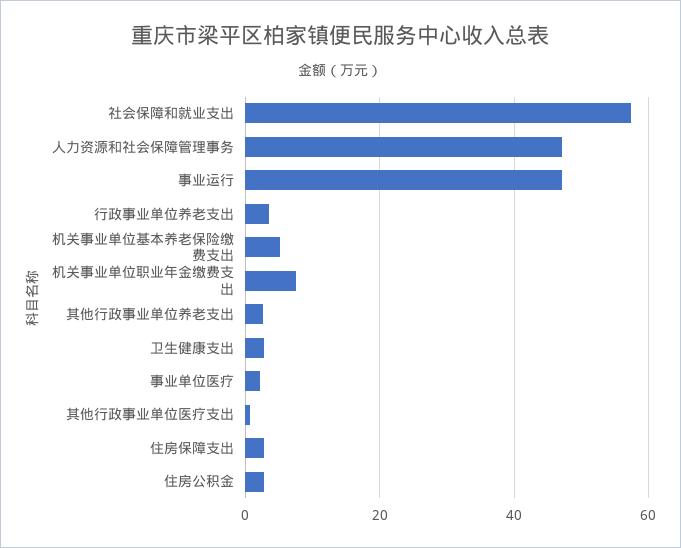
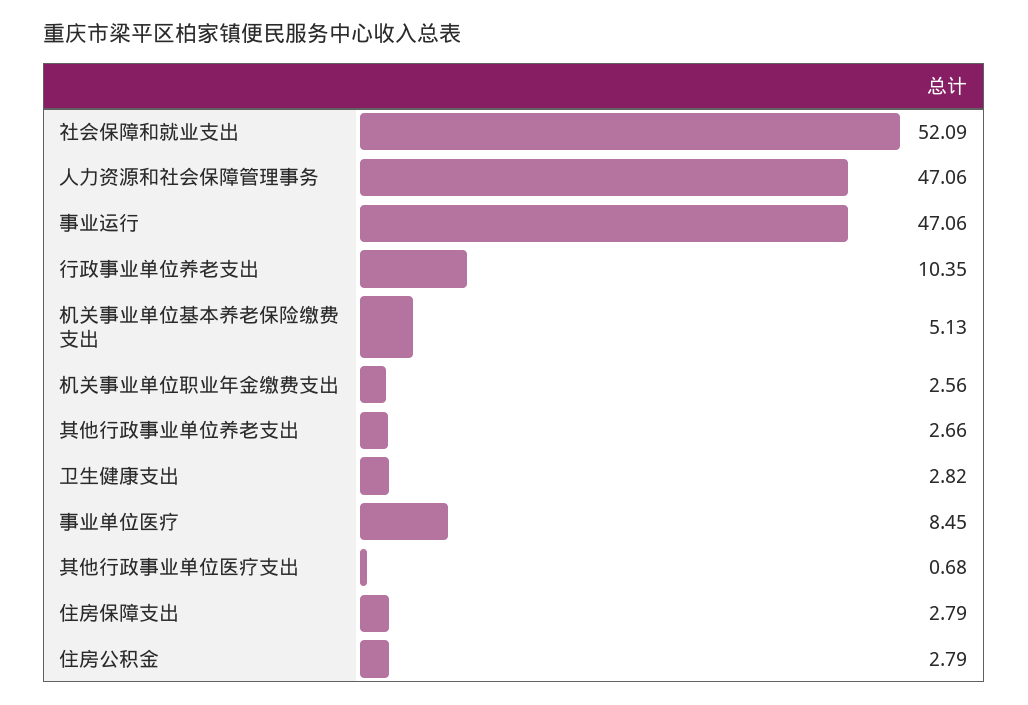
  {
-   "社会保障和就业支出": 58,
+   "社会保障和就业支出": 52.09,
    "人力资源和社会保障管理事务": 47.06,
    "事业运行": 47.06,
-   "行政事业单位养老支出": 4,
+   "行政事业单位养老支出": 10.35,
    "机关事业单位基本养老保险缴费支出": 5.13,
-   "机关事业单位职业年金缴费支出": 8,
+   "机关事业单位职业年金缴费支出": 2.56,
    "其他行政事业单位养老支出": 2.66,
    "卫生健康支出": 2.82,
-   "事业单位医疗": 2,
+   "事业单位医疗": 8.45,
    "其他行政事业单位医疗支出": 0.68,
    "住房保障支出": 2.79,
    "住房公积金": 2.79
  }

